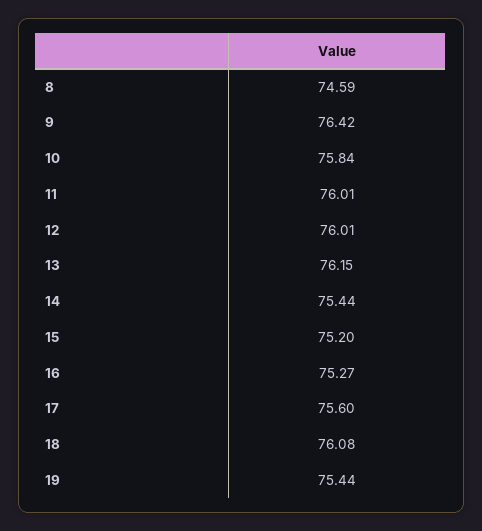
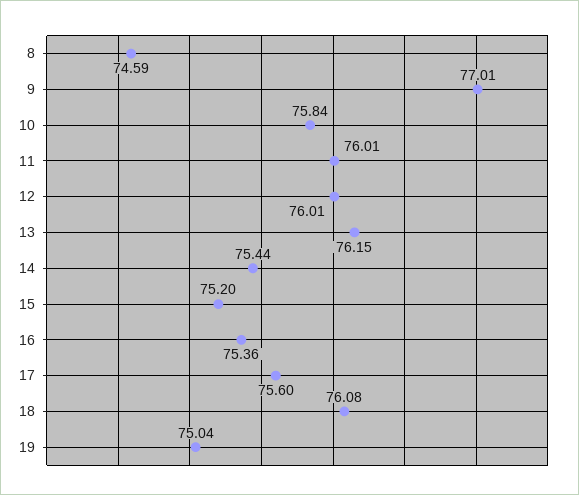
  {
    "8": 74.59,
-   "9": 76.42,
+   "9": 77.01,
    "10": 75.84,
    "11": 76.01,
    "12": 76.01,
    "13": 76.15,
    "14": 75.44,
    "15": 75.2,
-   "16": 75.27,
+   "16": 75.36,
    "17": 75.6,
    "18": 76.08,
-   "19": 75.44
+   "19": 75.04
  }

